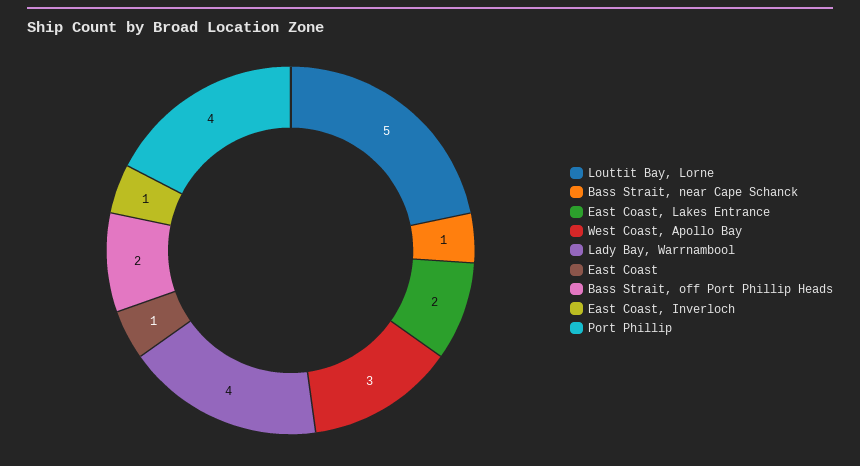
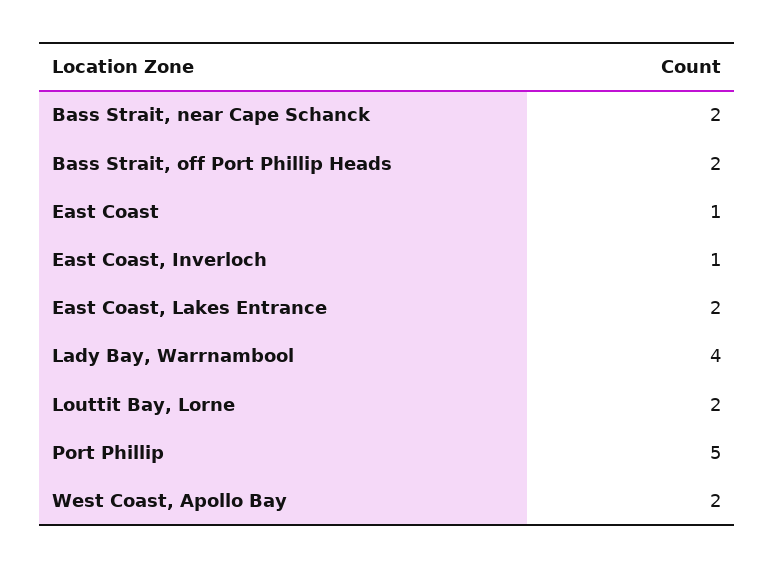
  {
-   "Louttit Bay, Lorne": 5,
+   "Louttit Bay, Lorne": 2,
-   "Bass Strait, near Cape Schanck": 1,
+   "Bass Strait, near Cape Schanck": 2,
    "East Coast, Lakes Entrance": 2,
-   "West Coast, Apollo Bay": 3,
+   "West Coast, Apollo Bay": 2,
    "Lady Bay, Warrnambool": 4,
    "East Coast": 1,
    "Bass Strait, off Port Phillip Heads": 2,
    "East Coast, Inverloch": 1,
-   "Port Phillip": 4
+   "Port Phillip": 5
  }

